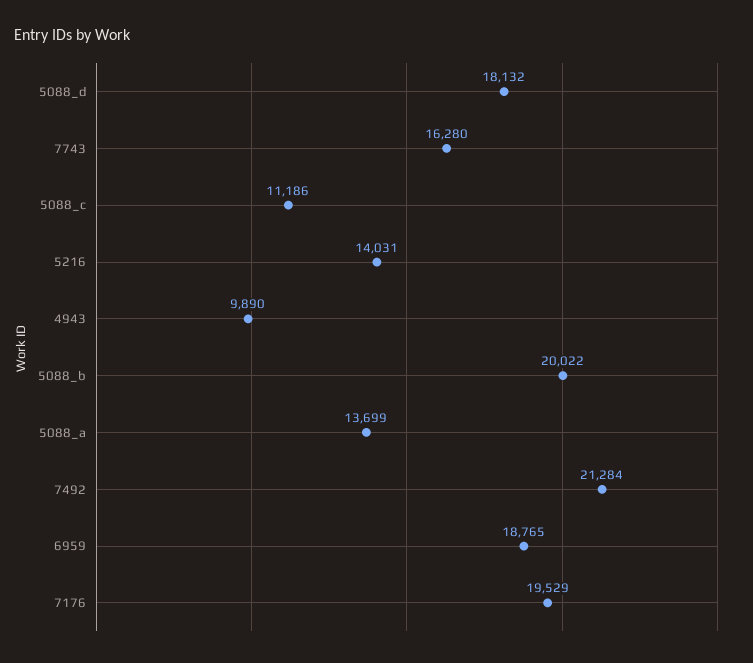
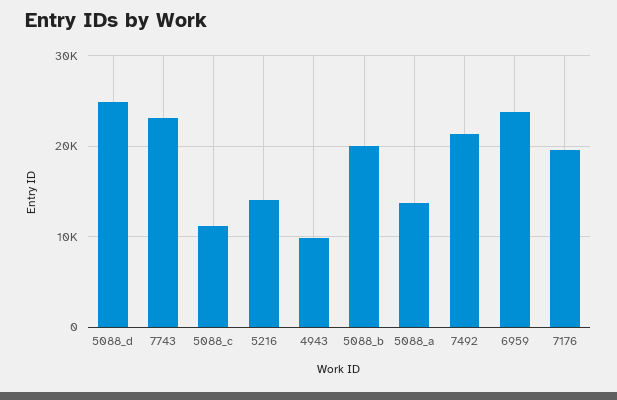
  {
-   "5088_d": 18132,
+   "5088_d": 25000,
-   "7743": 16280,
+   "7743": 23000,
    "5088_c": 11186,
    "5216": 14031,
    "4943": 9890,
    "5088_b": 20022,
    "5088_a": 13699,
    "7492": 21284,
-   "6959": 18765,
+   "6959": 24000,
    "7176": 19529
  }

